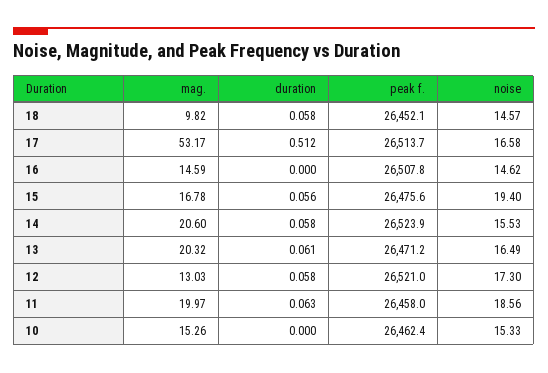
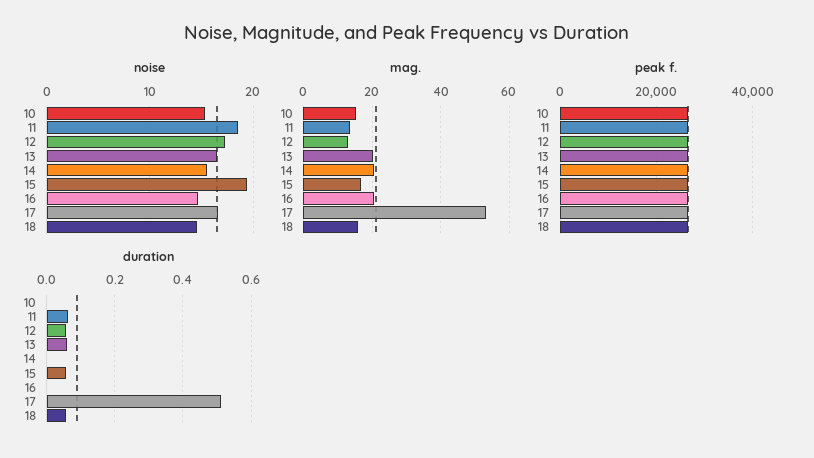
  {
    "mag.": {
-     "18": 9.82,
+     "18": 16,
      "17": 53.17,
-     "16": 14.59,
+     "16": 20,
      "15": 16.78,
      "14": 20.6,
      "13": 20.32,
      "12": 13.03,
-     "11": 19.97,
+     "11": 14,
      "10": 15.26
    },
    "duration": {
      "18": 0.058,
      "17": 0.512,
      "16": 0,
      "15": 0.056,
-     "14": 0.058,
+     "14": 0,
      "13": 0.061,
      "12": 0.058,
      "11": 0.063,
      "10": 0
    },
    "peak f.": {
      "18": 26452.1,
      "17": 26513.7,
      "16": 26507.8,
      "15": 26475.6,
      "14": 26523.9,
      "13": 26471.2,
      "12": 26521,
      "11": 26458,
      "10": 26462.4
    },
    "noise": {
      "18": 14.57,
      "17": 16.58,
      "16": 14.62,
      "15": 19.4,
      "14": 15.53,
      "13": 16.49,
      "12": 17.3,
      "11": 18.56,
      "10": 15.33
    }
  }

